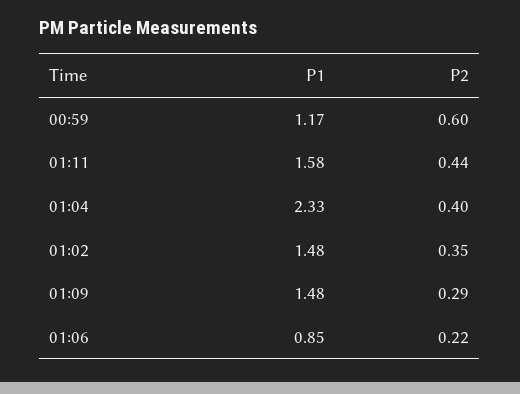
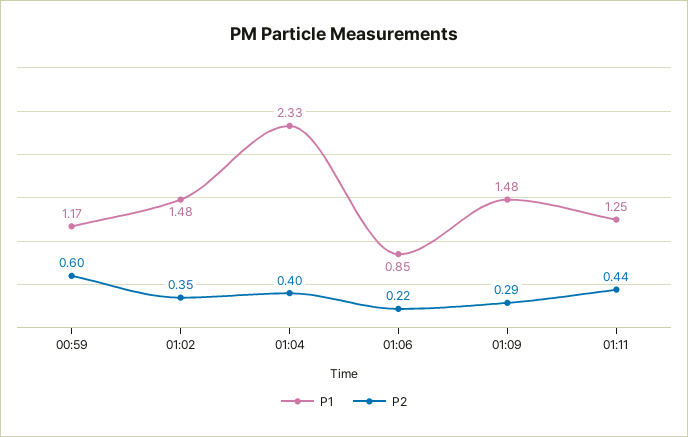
  {
    "P1": {
      "00:59": 1.17,
-     "01:11": 1.58,
+     "01:11": 1.25,
      "01:04": 2.33,
      "01:02": 1.48,
      "01:09": 1.48,
      "01:06": 0.85
    },
    "P2": {
      "00:59": 0.6,
      "01:11": 0.44,
      "01:04": 0.4,
      "01:02": 0.35,
      "01:09": 0.29,
      "01:06": 0.22
    }
  }

